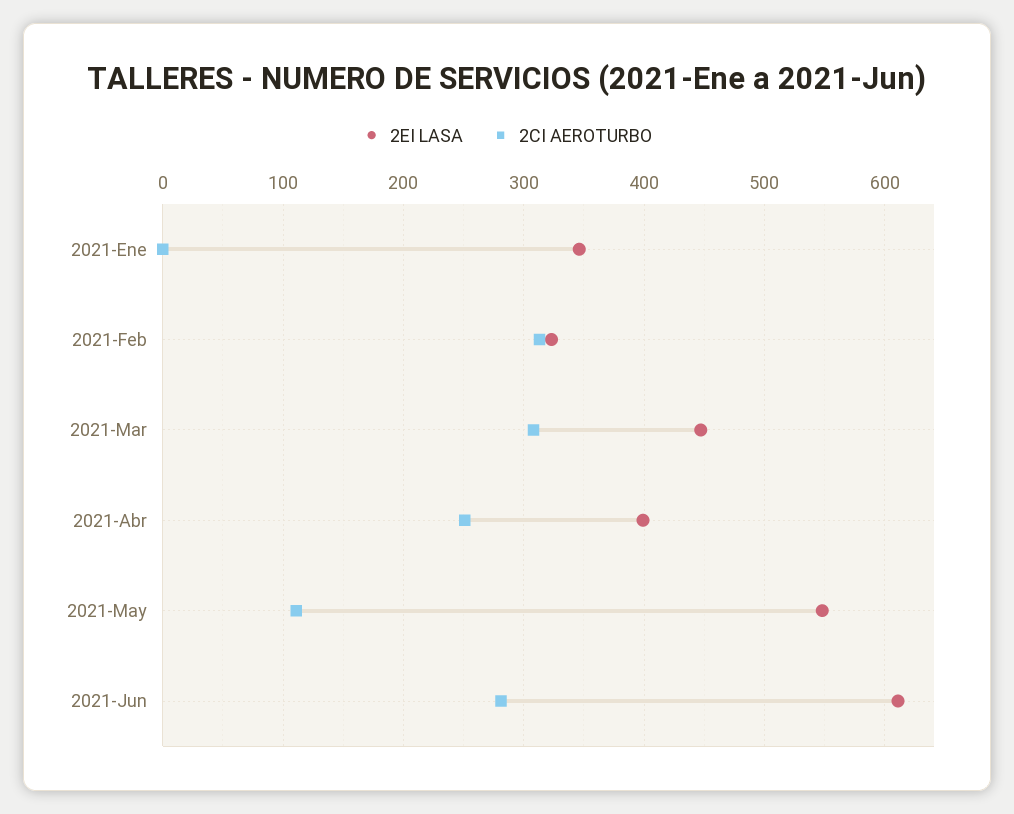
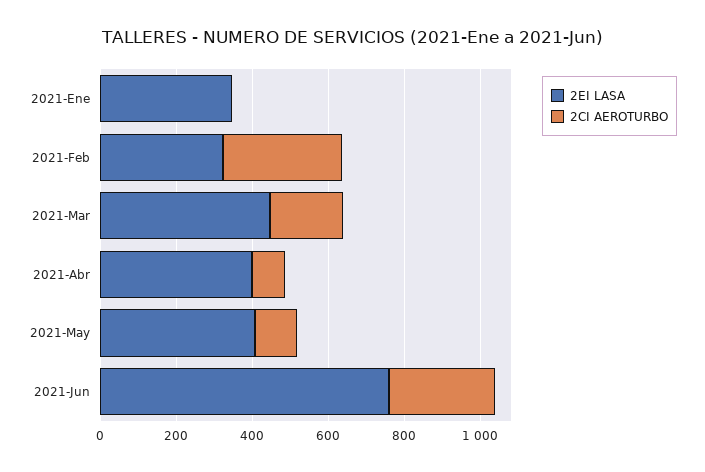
  {
    "2EI LASA": {
      "2021-Ene": 350,
      "2021-Feb": 320,
      "2021-Mar": 450,
      "2021-Abr": 400,
-     "2021-May": 550,
+     "2021-May": 400,
-     "2021-Jun": 610
+     "2021-Jun": 750
    },
    "2CI AEROTURBO": {
      "2021-Ene": 0,
      "2021-Feb": 310,
-     "2021-Mar": 310,
+     "2021-Mar": 200,
-     "2021-Abr": 250,
+     "2021-Abr": 100,
      "2021-May": 110,
      "2021-Jun": 280
    }
  }

